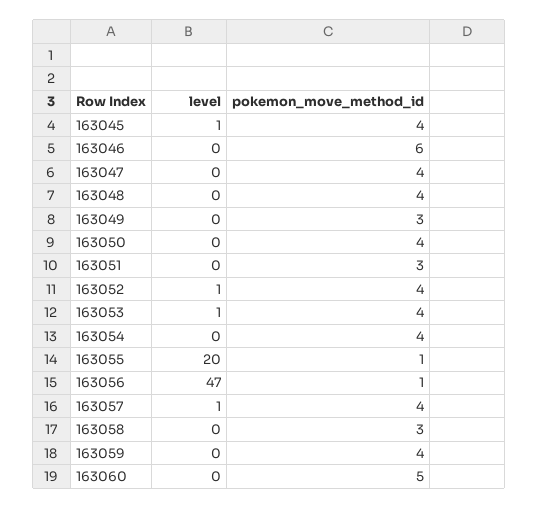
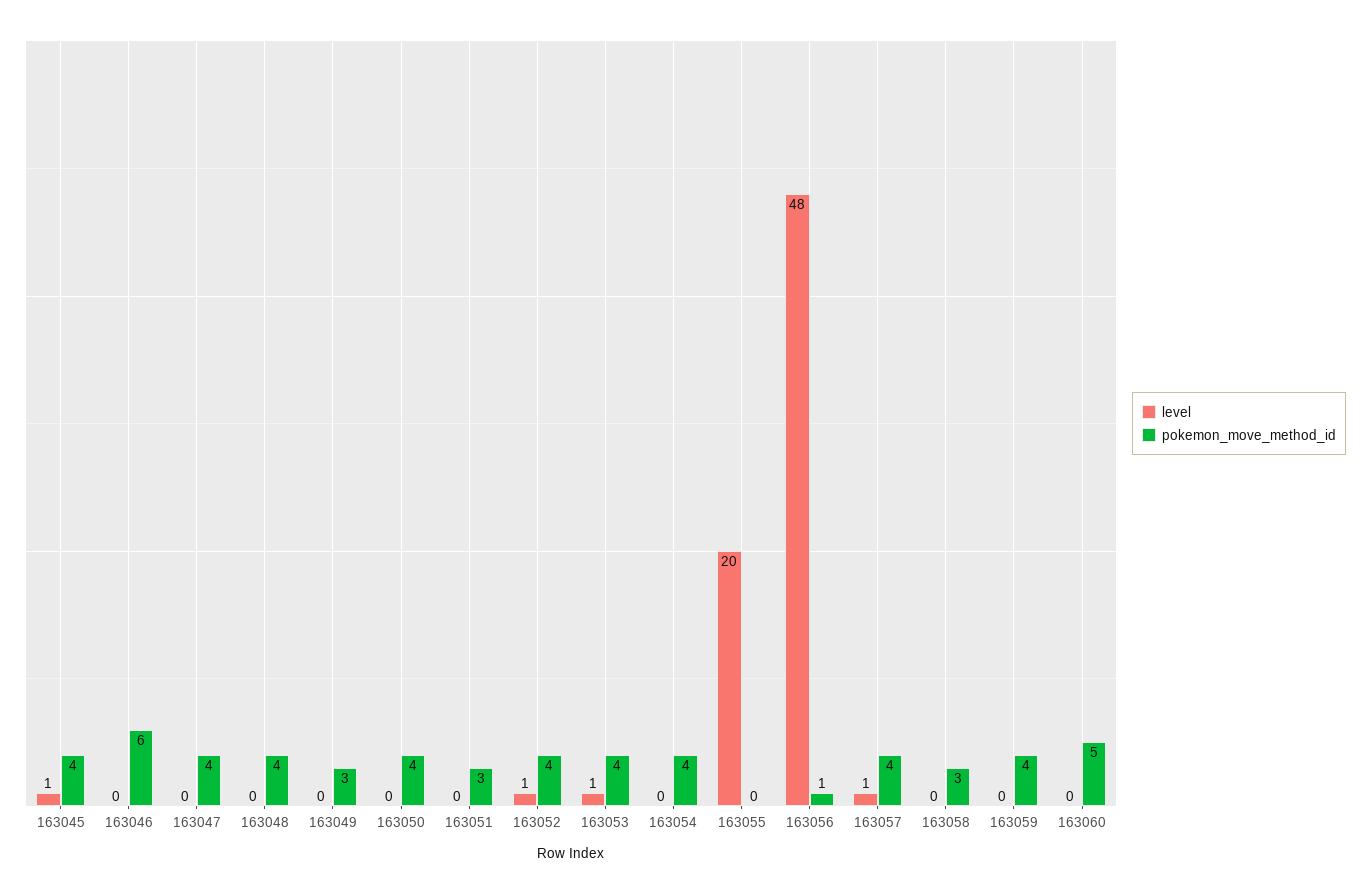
  {
    "level": {
      "163045": 1,
      "163046": 0,
      "163047": 0,
      "163048": 0,
      "163049": 0,
      "163050": 0,
      "163051": 0,
      "163052": 1,
      "163053": 1,
      "163054": 0,
      "163055": 20,
-     "163056": 47,
+     "163056": 48,
      "163057": 1,
      "163058": 0,
      "163059": 0,
      "163060": 0
    },
    "pokemon_move_method_id": {
      "163045": 4,
      "163046": 6,
      "163047": 4,
      "163048": 4,
      "163049": 3,
      "163050": 4,
      "163051": 3,
      "163052": 4,
      "163053": 4,
      "163054": 4,
-     "163055": 1,
+     "163055": 0,
      "163056": 1,
      "163057": 4,
      "163058": 3,
      "163059": 4,
      "163060": 5
    }
  }

